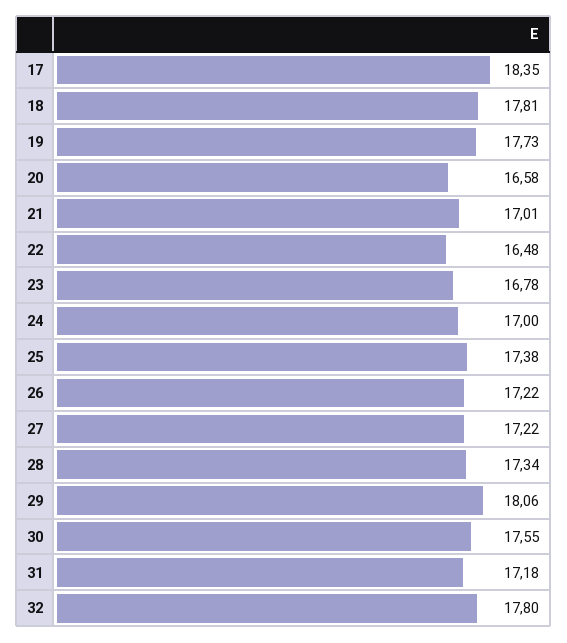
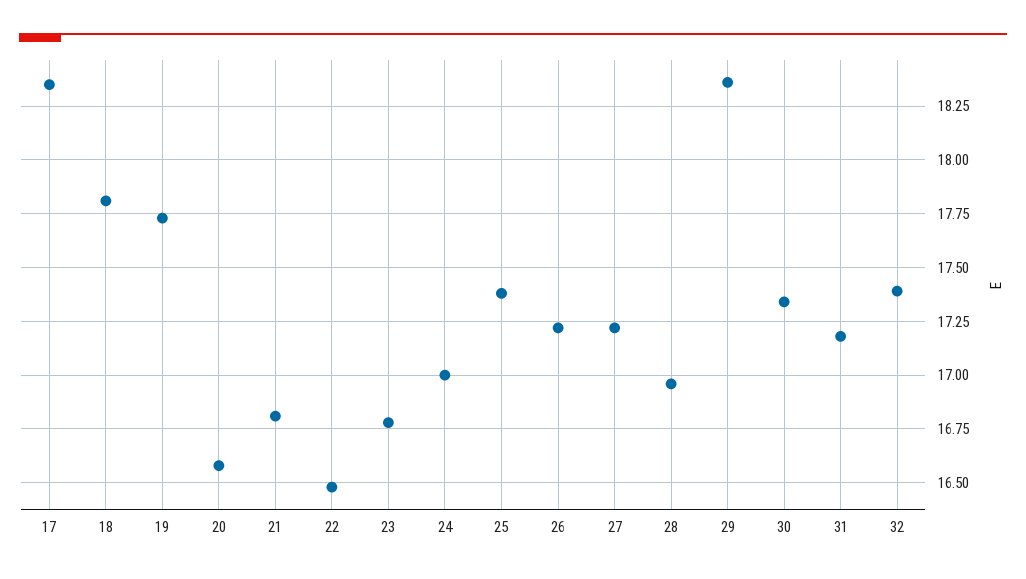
  {
    "17": 18.35,
    "18": 17.81,
    "19": 17.73,
    "20": 16.58,
-   "21": 17.01,
+   "21": 16.8,
    "22": 16.48,
    "23": 16.78,
    "24": 17,
    "25": 17.38,
    "26": 17.22,
    "27": 17.22,
-   "28": 17.34,
+   "28": 16.95,
-   "29": 18.06,
+   "29": 18.35,
-   "30": 17.55,
+   "30": 17.35,
    "31": 17.18,
-   "32": 17.8
+   "32": 17.4
  }

